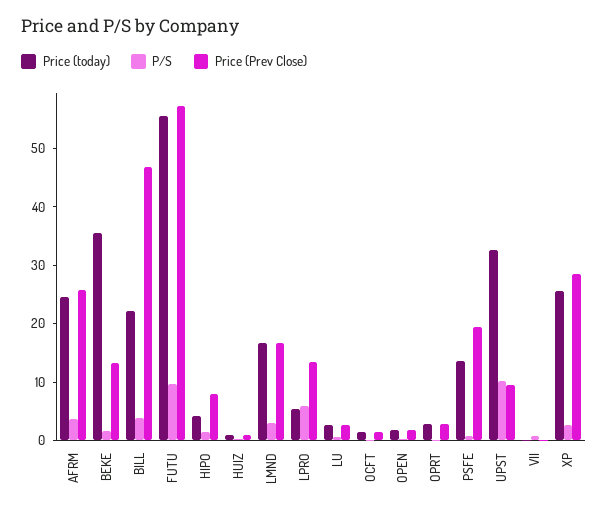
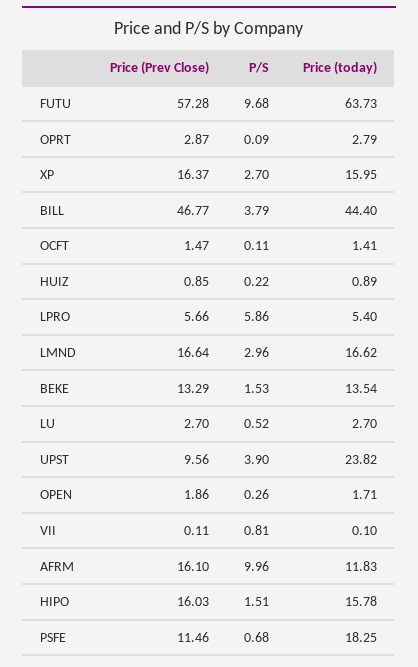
  {
    "Price (today)": {
-     "AFRM": 24,
+     "AFRM": 11.83,
-     "BEKE": 36,
+     "BEKE": 13.54,
-     "BILL": 22,
+     "BILL": 44.4,
-     "FUTU": 56,
+     "FUTU": 63.73,
-     "HIPO": 4,
+     "HIPO": 15.78,
      "HUIZ": 0.89,
      "LMND": 16.62,
      "LPRO": 5.4,
      "LU": 2.7,
      "OCFT": 1.41,
      "OPEN": 1.71,
      "OPRT": 2.79,
-     "PSFE": 14,
+     "PSFE": 18.25,
-     "UPST": 32,
+     "UPST": 23.82,
      "VII": 0.1,
-     "XP": 26
+     "XP": 15.95
    },
    "P/S": {
-     "AFRM": 4,
+     "AFRM": 9.96,
      "BEKE": 1.53,
      "BILL": 3.79,
      "FUTU": 9.68,
      "HIPO": 1.51,
      "HUIZ": 0.22,
      "LMND": 2.96,
      "LPRO": 5.86,
      "LU": 0.52,
      "OCFT": 0.11,
      "OPEN": 0.26,
      "OPRT": 0.09,
      "PSFE": 0.68,
-     "UPST": 10,
+     "UPST": 3.9,
      "VII": 0.81,
      "XP": 2.7
    },
    "Price (Prev Close)": {
-     "AFRM": 26,
+     "AFRM": 16.1,
      "BEKE": 13.29,
      "BILL": 46.77,
      "FUTU": 57.28,
-     "HIPO": 8,
+     "HIPO": 16.03,
      "HUIZ": 0.85,
      "LMND": 16.64,
-     "LPRO": 14,
+     "LPRO": 5.66,
      "LU": 2.7,
      "OCFT": 1.47,
      "OPEN": 1.86,
      "OPRT": 2.87,
-     "PSFE": 20,
+     "PSFE": 11.46,
      "UPST": 9.56,
      "VII": 0.11,
-     "XP": 28
+     "XP": 16.37
    }
  }

